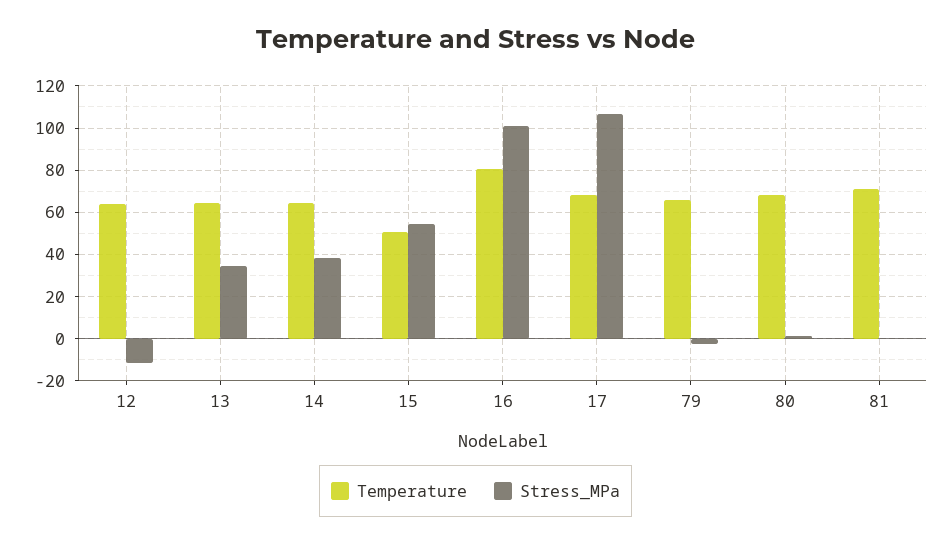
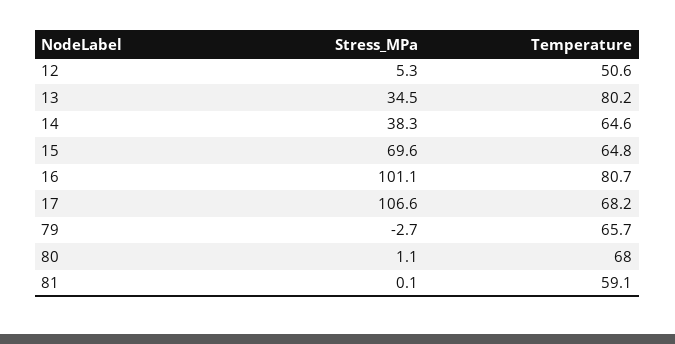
  {
    "Temperature": {
-     "12": 65,
+     "12": 50.6,
-     "13": 65,
+     "13": 80.2,
      "14": 64.6,
-     "15": 50,
+     "15": 64.8,
      "16": 80.7,
      "17": 68.2,
      "79": 65.7,
      "80": 68,
-     "81": 70
+     "81": 59.1
    },
    "Stress_MPa": {
-     "12": -10,
+     "12": 5.3,
      "13": 34.5,
      "14": 38.3,
-     "15": 55,
+     "15": 69.6,
      "16": 101.1,
      "17": 106.6,
      "79": -2.7,
      "80": 1.1,
      "81": 0.1
    }
  }

